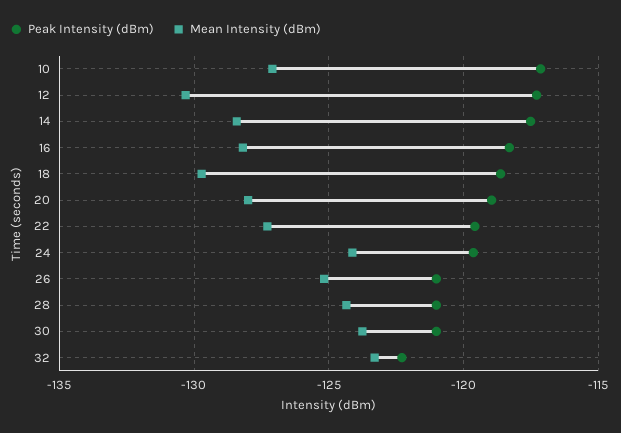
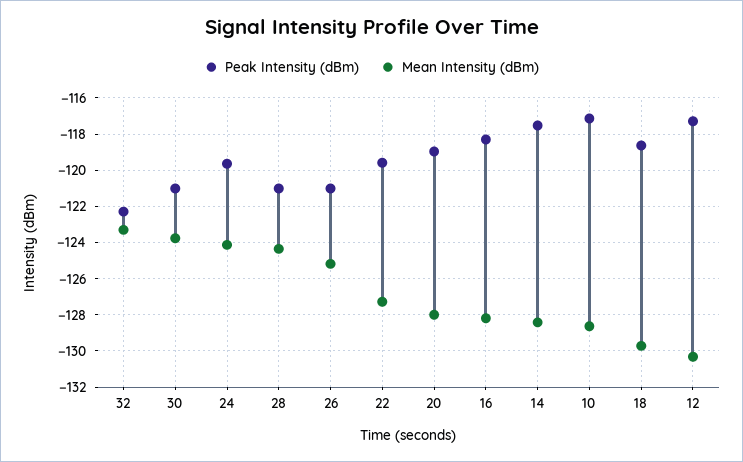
  {
    "Peak Intensity (dBm)": {
      "10": -117,
      "12": -117.5,
      "14": -117.5,
      "16": -118.5,
      "18": -118.5,
      "20": -119,
      "22": -119.5,
      "24": -119.5,
      "26": -121,
      "28": -121,
      "30": -121,
      "32": -122.5
    },
    "Mean Intensity (dBm)": {
-     "10": -127,
+     "10": -128.5,
      "12": -130.5,
      "14": -128.5,
      "16": -128,
      "18": -129.5,
      "20": -128,
      "22": -127.5,
      "24": -124,
      "26": -125,
      "28": -124.5,
      "30": -124,
      "32": -123.5
    }
  }

